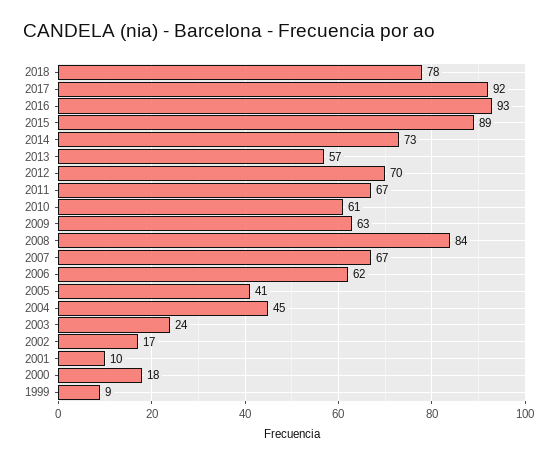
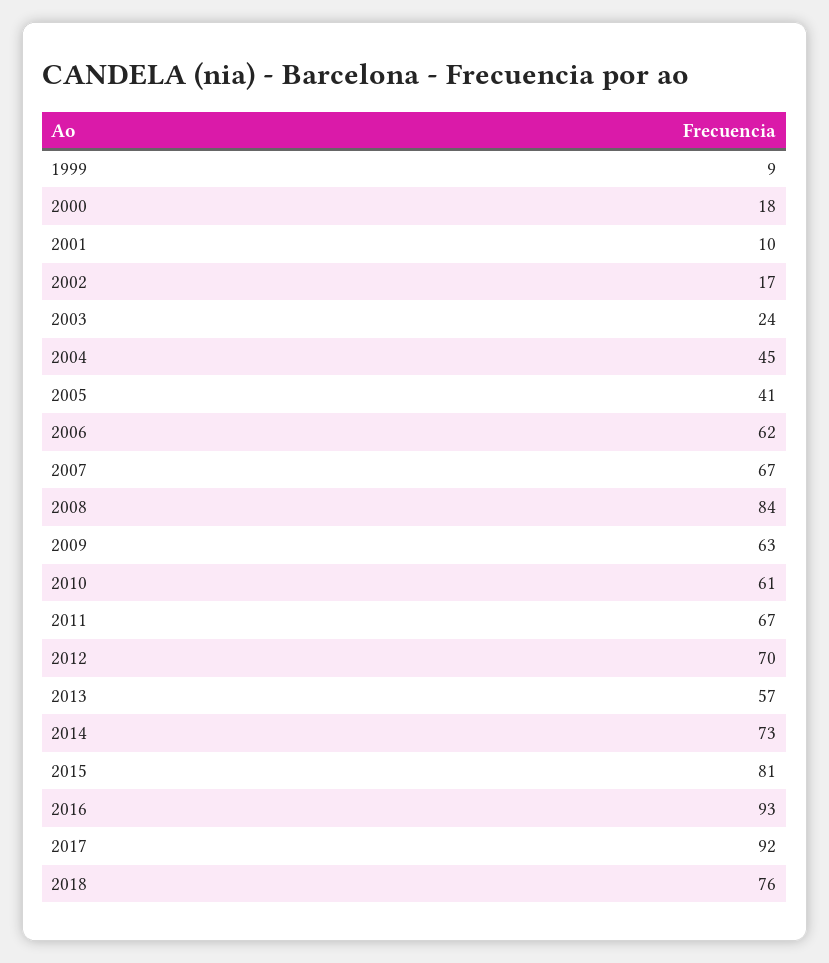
  {
-   "2018": 78,
+   "2018": 76,
    "2017": 92,
    "2016": 93,
-   "2015": 89,
+   "2015": 81,
    "2014": 73,
    "2013": 57,
    "2012": 70,
    "2011": 67,
    "2010": 61,
    "2009": 63,
    "2008": 84,
    "2007": 67,
    "2006": 62,
    "2005": 41,
    "2004": 45,
    "2003": 24,
    "2002": 17,
    "2001": 10,
    "2000": 18,
    "1999": 9
  }

